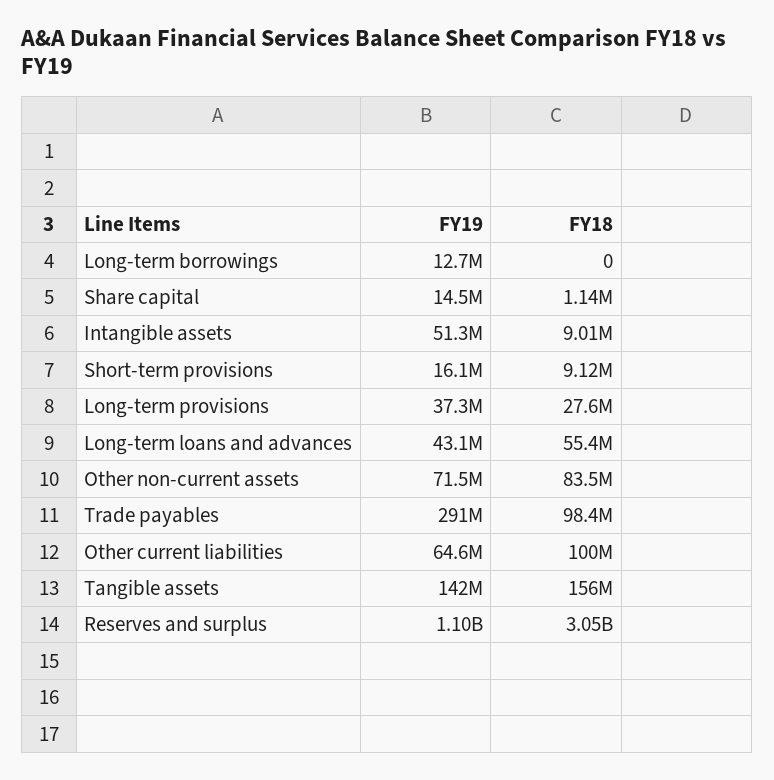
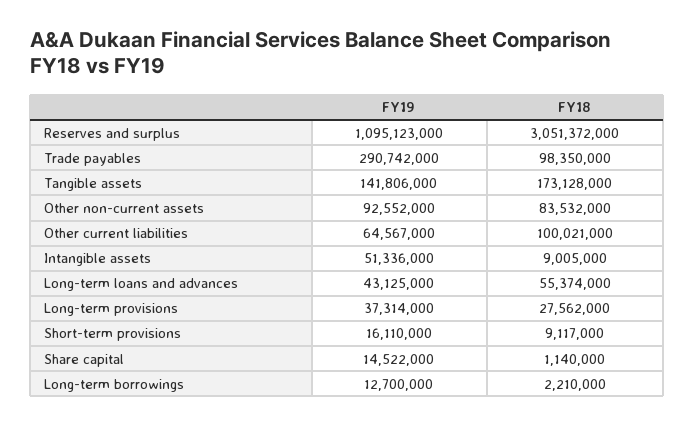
  {
    "FY19": {
      "Long-term borrowings": 12700000,
      "Share capital": 14522000,
      "Intangible assets": 51336000,
      "Short-term provisions": 16110000,
      "Long-term provisions": 37314000,
      "Long-term loans and advances": 43125000,
-     "Other non-current assets": 71500000,
+     "Other non-current assets": 92552000,
      "Trade payables": 290742000,
      "Other current liabilities": 64567000,
      "Tangible assets": 141806000,
      "Reserves and surplus": 1095123000
    },
    "FY18": {
-     "Long-term borrowings": 0,
+     "Long-term borrowings": 2210000,
      "Share capital": 1140000,
      "Intangible assets": 9005000,
      "Short-term provisions": 9117000,
      "Long-term provisions": 27562000,
      "Long-term loans and advances": 55374000,
      "Other non-current assets": 83532000,
      "Trade payables": 98350000,
      "Other current liabilities": 100021000,
-     "Tangible assets": 156000000,
+     "Tangible assets": 173128000,
      "Reserves and surplus": 3051372000
    }
  }

